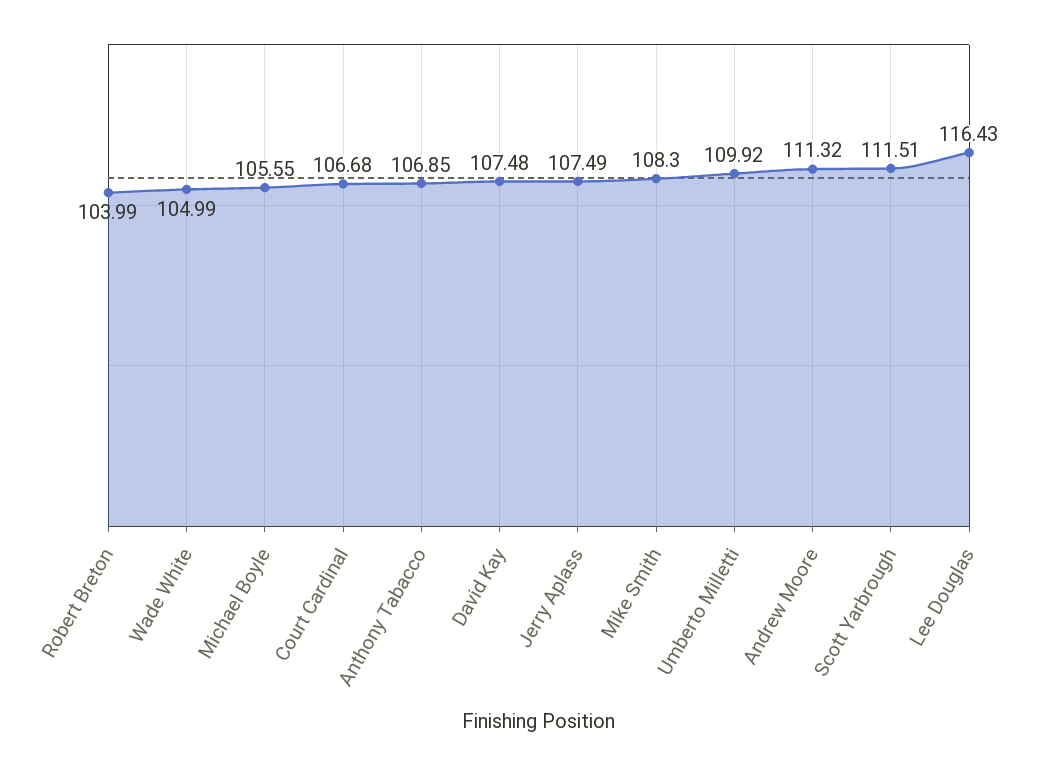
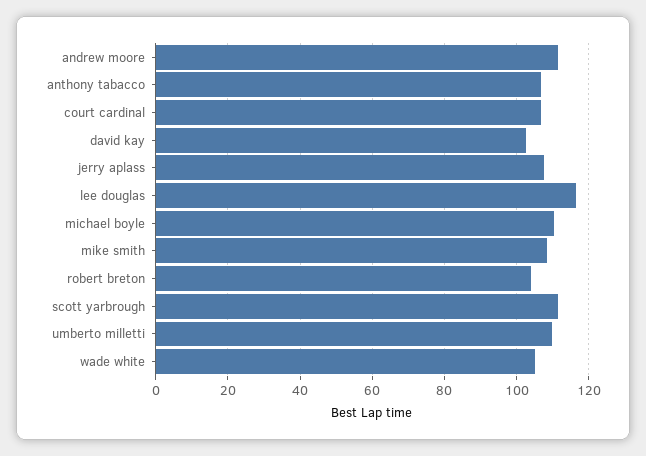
  {
    "Robert Breton": 103.99,
    "Wade White": 104.99,
-   "Michael Boyle": 105.55,
+   "Michael Boyle": 110,
    "Court Cardinal": 106.68,
    "Anthony Tabacco": 106.85,
-   "David Kay": 107.48,
+   "David Kay": 102,
    "Jerry Aplass": 107.49,
    "Mike Smith": 108.3,
    "Umberto Milletti": 109.92,
    "Andrew Moore": 111.32,
    "Scott Yarbrough": 111.51,
    "Lee Douglas": 116.43
  }

